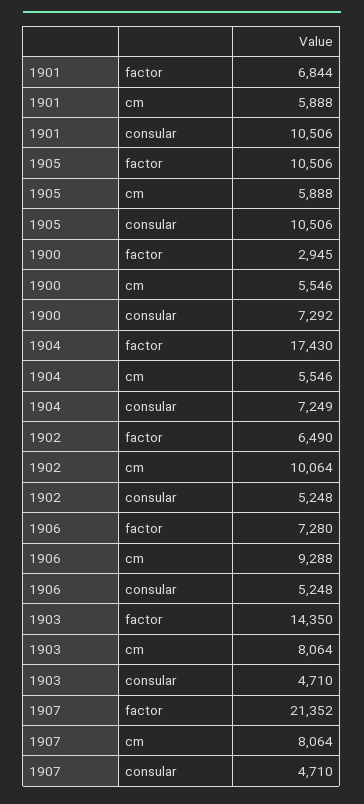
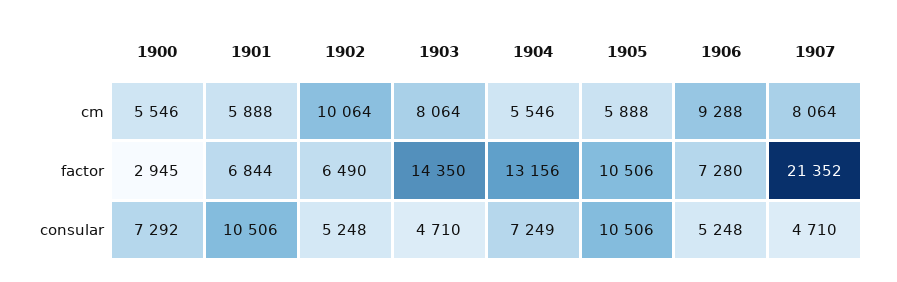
  {
    "1901": {
      "factor": 6844,
      "cm": 5888,
      "consular": 10506
    },
    "1905": {
      "factor": 10506,
      "cm": 5888,
      "consular": 10506
    },
    "1900": {
      "factor": 2945,
      "cm": 5546,
      "consular": 7292
    },
    "1904": {
-     "factor": 17430,
+     "factor": 13156,
      "cm": 5546,
      "consular": 7249
    },
    "1902": {
      "factor": 6490,
      "cm": 10064,
      "consular": 5248
    },
    "1906": {
      "factor": 7280,
      "cm": 9288,
      "consular": 5248
    },
    "1903": {
      "factor": 14350,
      "cm": 8064,
      "consular": 4710
    },
    "1907": {
      "factor": 21352,
      "cm": 8064,
      "consular": 4710
    }
  }

